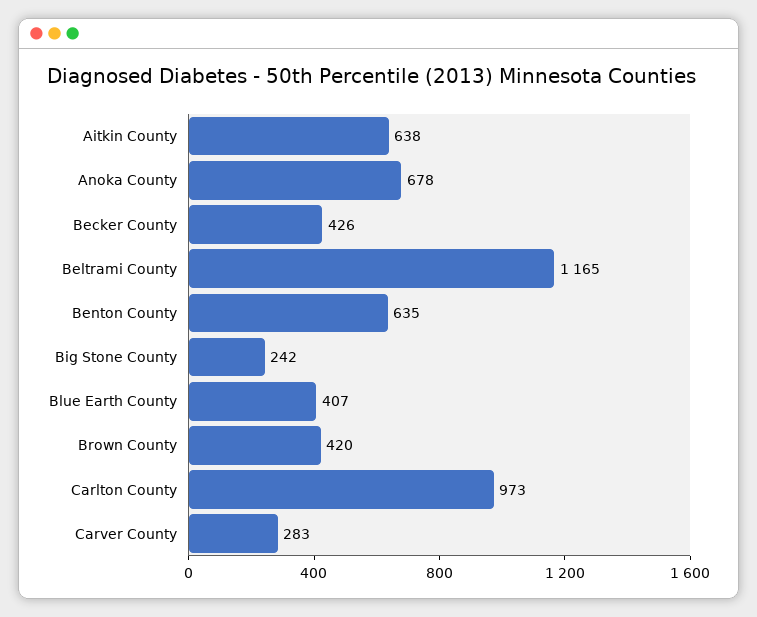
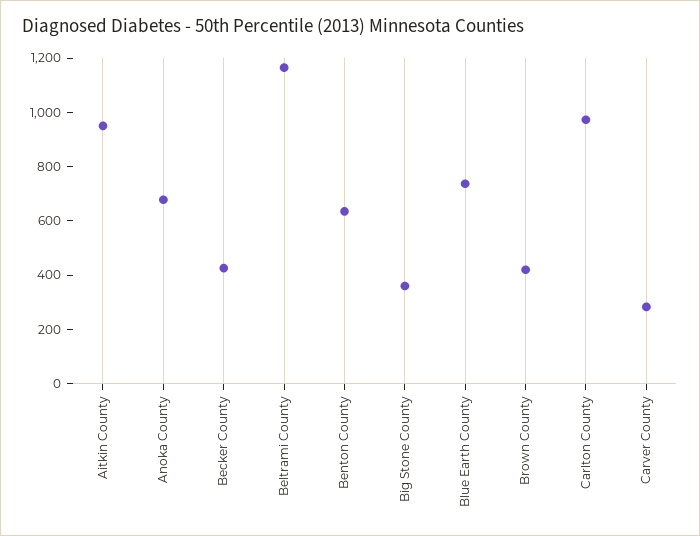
  {
-   "Aitkin County": 638,
+   "Aitkin County": 950,
    "Anoka County": 678,
    "Becker County": 426,
    "Beltrami County": 1165,
    "Benton County": 635,
-   "Big Stone County": 242,
+   "Big Stone County": 350,
-   "Blue Earth County": 407,
+   "Blue Earth County": 750,
    "Brown County": 420,
    "Carlton County": 973,
    "Carver County": 283
  }

